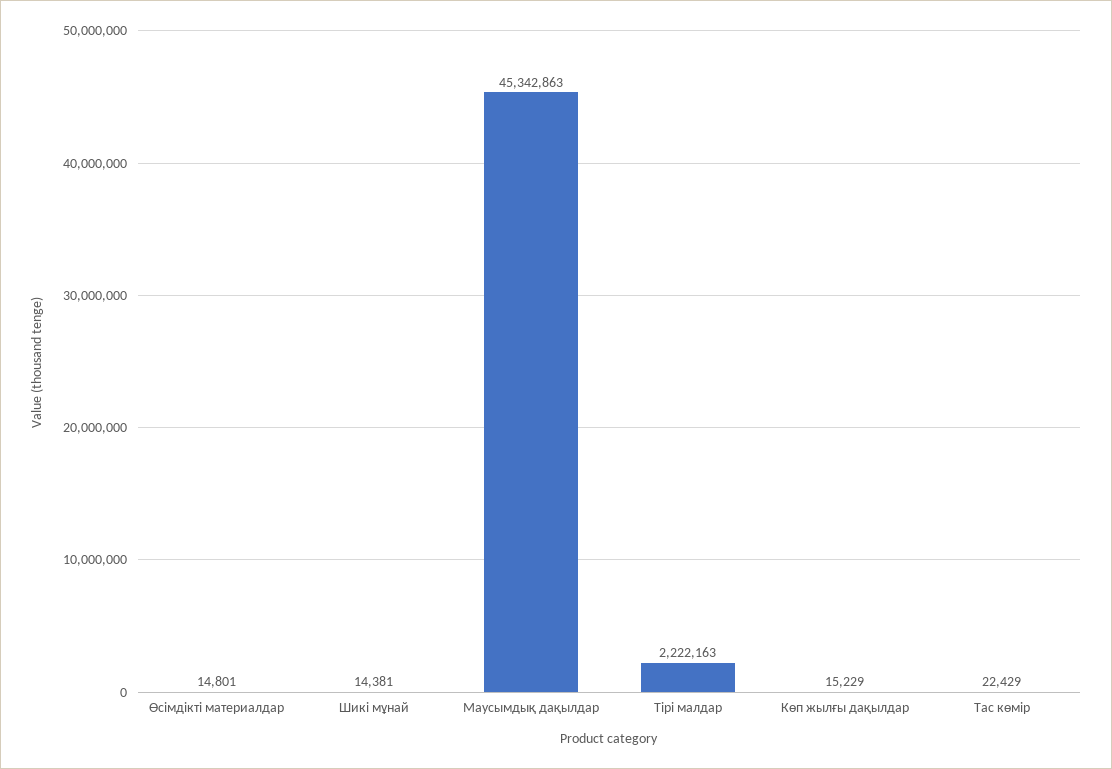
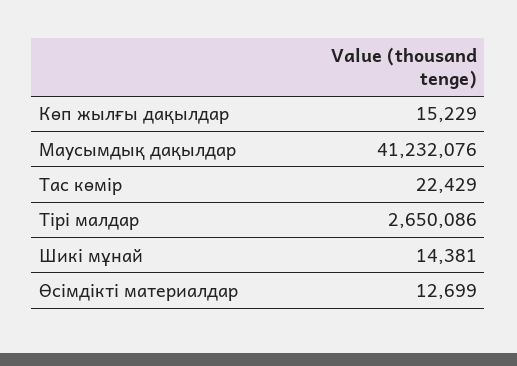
  {
-   "Өсімдікті материалдар": 14801,
+   "Өсімдікті материалдар": 12699,
    "Шикі мұнай": 14381,
-   "Маусымдық дақылдар": 45342863,
+   "Маусымдық дақылдар": 41232076,
-   "Тірі малдар": 2222163,
+   "Тірі малдар": 2650086,
    "Көп жылғы дақылдар": 15229,
    "Тас көмір": 22429
  }

